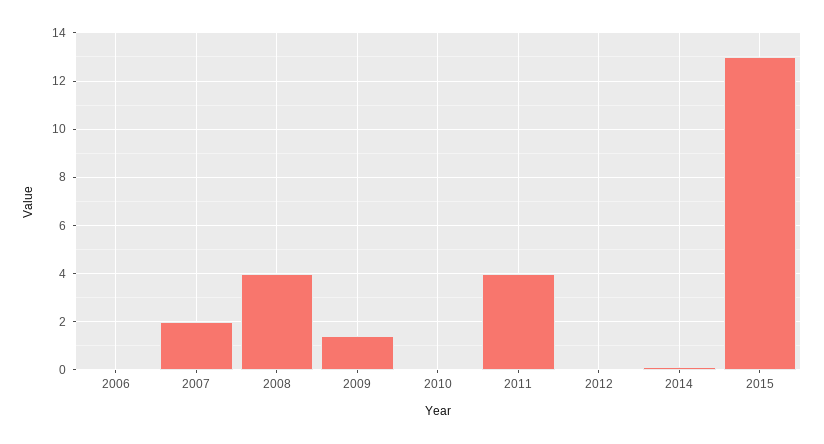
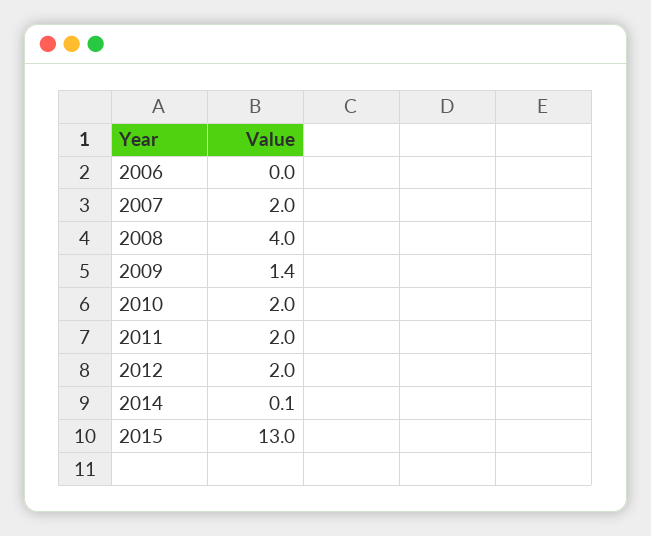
  {
    "2006": 0,
    "2007": 2,
    "2008": 4,
    "2009": 1.4,
-   "2010": 0,
+   "2010": 2,
-   "2011": 4,
+   "2011": 2,
-   "2012": 0,
+   "2012": 2,
    "2014": 0.1,
    "2015": 13
  }

